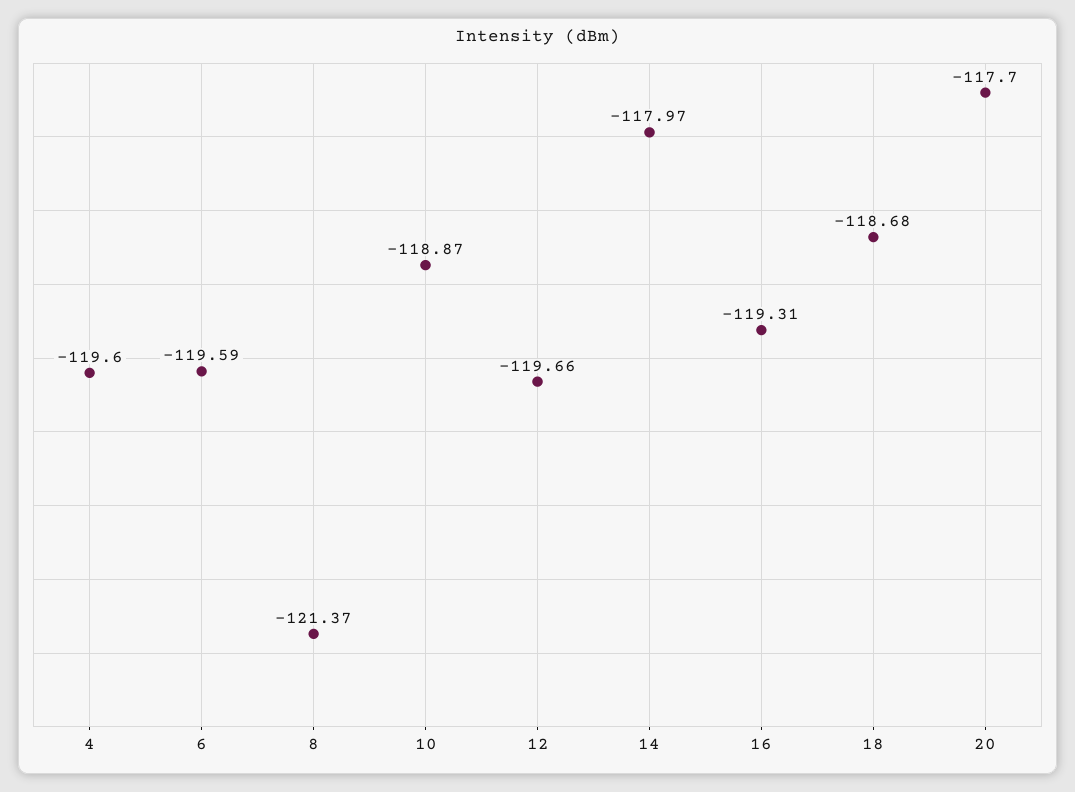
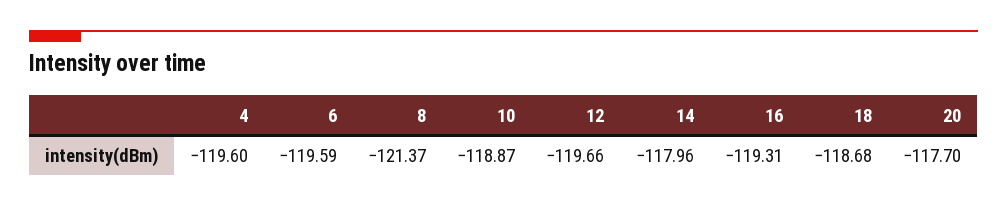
  {
    "4": -119.6,
    "6": -119.59,
    "8": -121.37,
    "10": -118.87,
    "12": -119.66,
-   "14": -117.97,
+   "14": -117.96,
    "16": -119.31,
    "18": -118.68,
    "20": -117.7
  }

